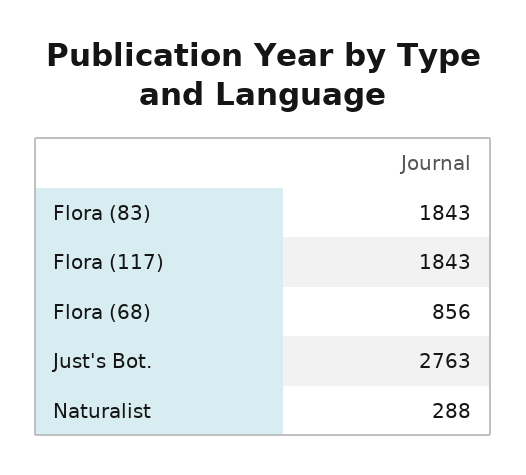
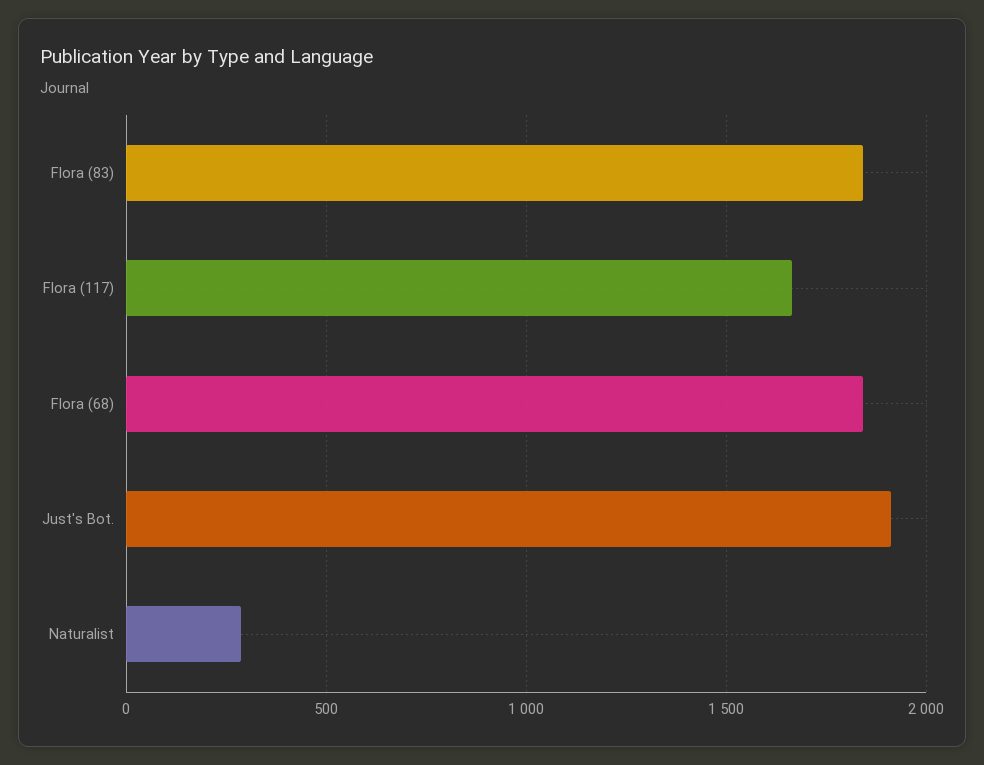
  {
    "Flora (83)": 1843,
-   "Flora (117)": 1843,
+   "Flora (117)": 1650,
-   "Flora (68)": 856,
+   "Flora (68)": 1850,
-   "Just's Bot.": 2763,
+   "Just's Bot.": 1900,
    "Naturalist": 288
  }

